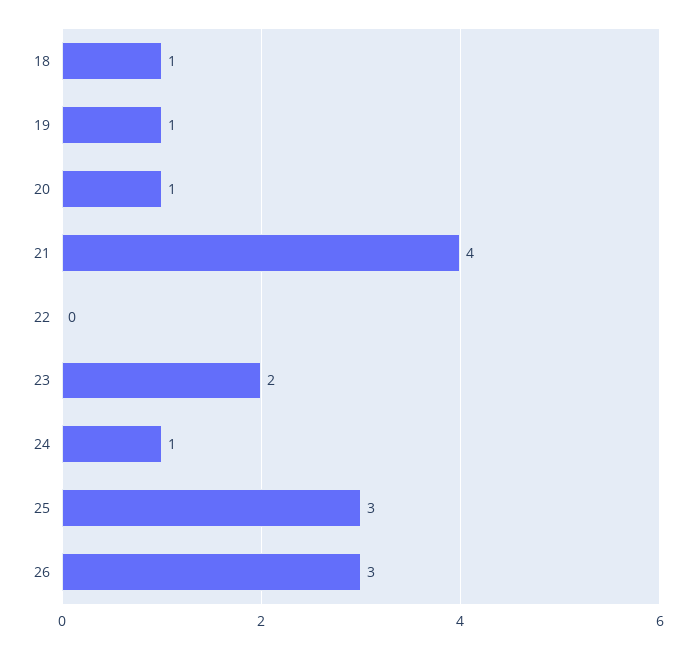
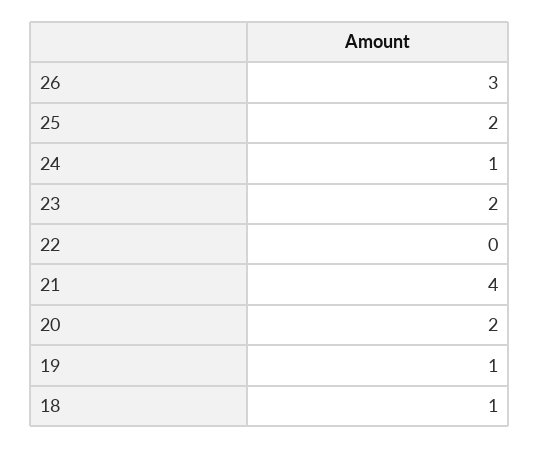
  {
    "18": 1,
    "19": 1,
-   "20": 1,
+   "20": 2,
    "21": 4,
    "22": 0,
    "23": 2,
    "24": 1,
-   "25": 3,
+   "25": 2,
    "26": 3
  }

